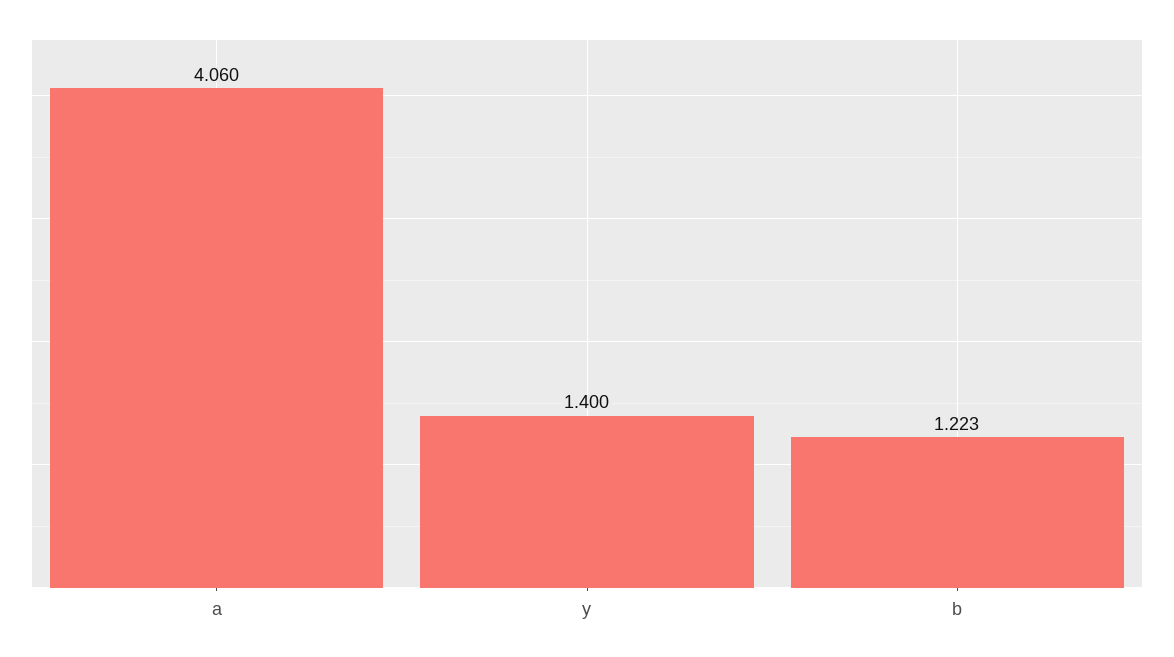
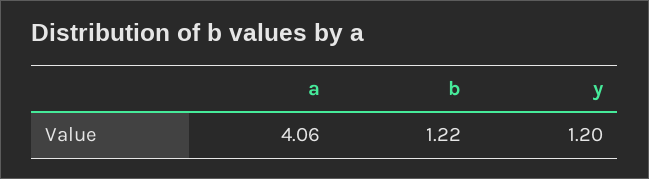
  {
    "a": 4.06,
-   "y": 1.4,
+   "y": 1.2,
    "b": 1.223
  }

